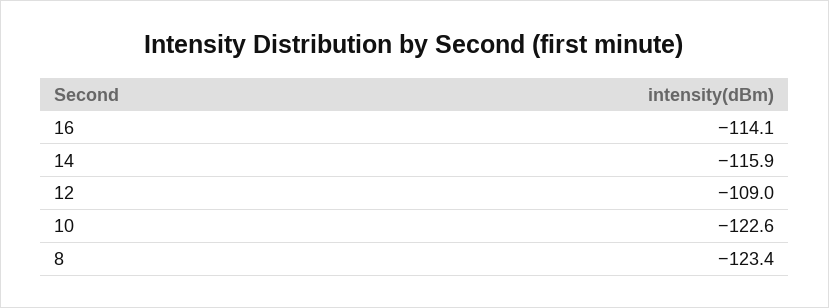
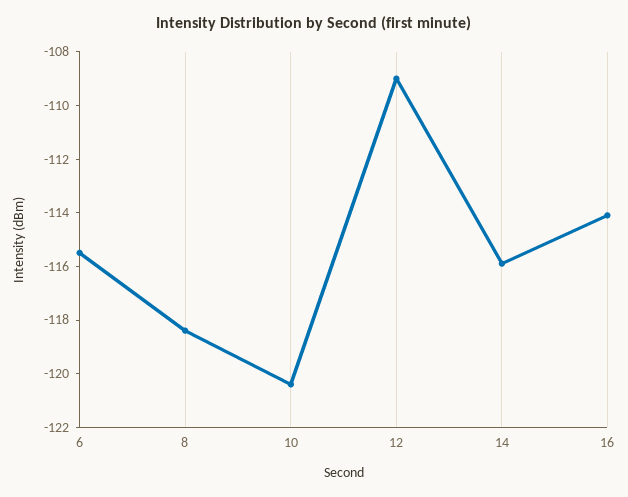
  {
    "16": -114.1,
    "14": -115.9,
    "12": -109,
-   "10": -122.6,
+   "10": -120.5,
-   "8": -123.4
+   "8": -118.5,
+   "6": -115.5
  }

